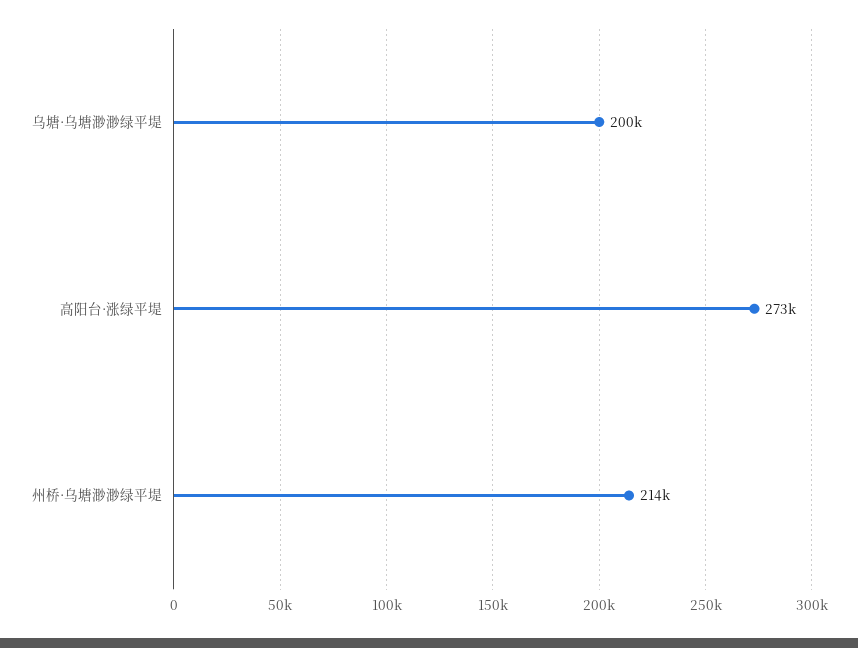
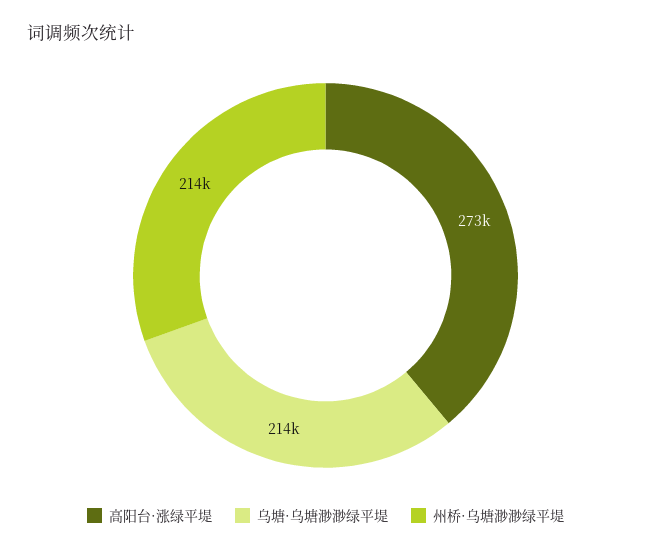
  {
-   "乌塘·乌塘渺渺绿平堤": 200000,
+   "乌塘·乌塘渺渺绿平堤": 214000,
    "高阳台·涨绿平堤": 273000,
    "州桥·乌塘渺渺绿平堤": 214000
  }

